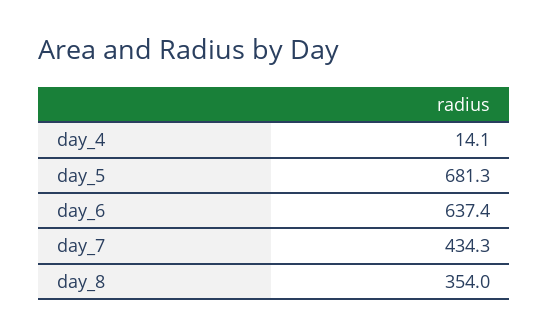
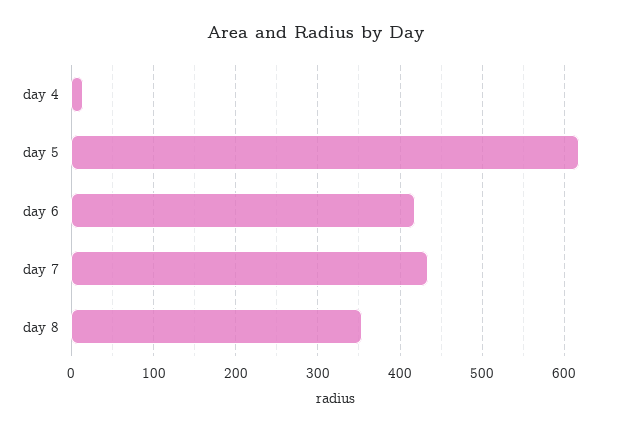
  {
    "day_4": 14.1,
-   "day_5": 681.3,
+   "day_5": 620,
-   "day_6": 637.4,
+   "day_6": 420,
    "day_7": 434.3,
    "day_8": 354
  }

